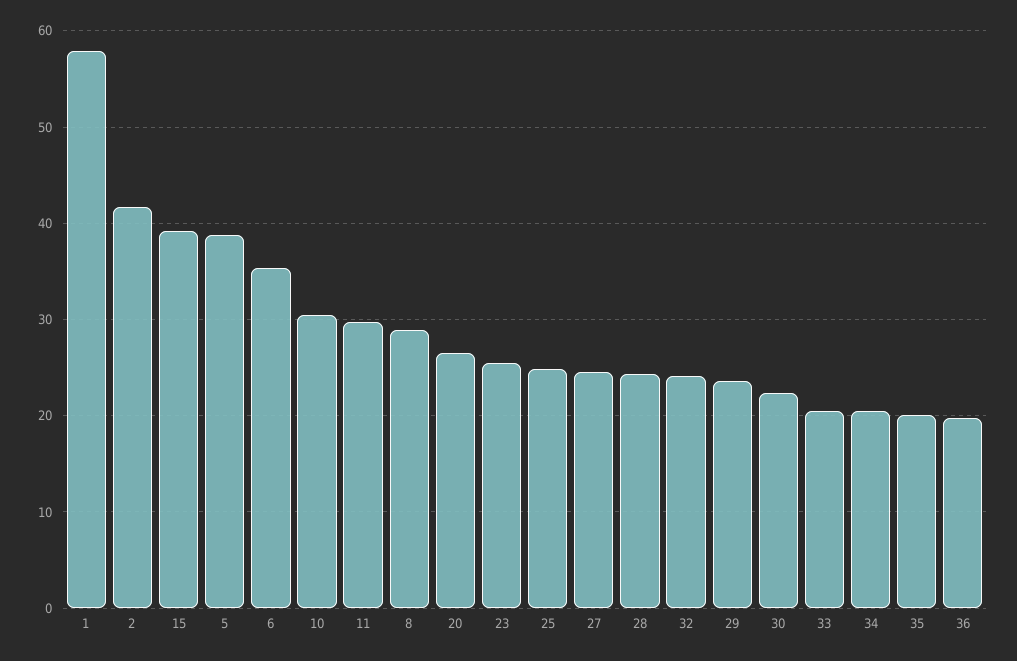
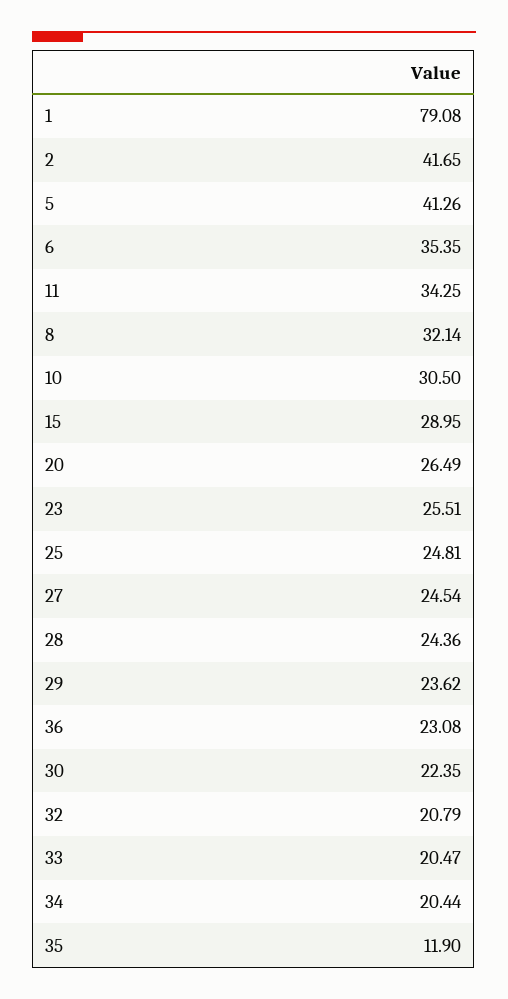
  {
-   "1": 58,
+   "1": 79.08,
    "2": 41.65,
-   "15": 39,
+   "15": 28.95,
-   "5": 39,
+   "5": 41.26,
    "6": 35.35,
    "10": 30.5,
-   "11": 30,
+   "11": 34.25,
-   "8": 29,
+   "8": 32.14,
    "20": 26.49,
    "23": 25.51,
    "25": 24.81,
    "27": 24.54,
    "28": 24.36,
-   "32": 24,
+   "32": 20.79,
    "29": 23.62,
    "30": 22.35,
    "33": 20.47,
    "34": 20.44,
-   "35": 20,
+   "35": 11.9,
-   "36": 20
+   "36": 23.08
  }

